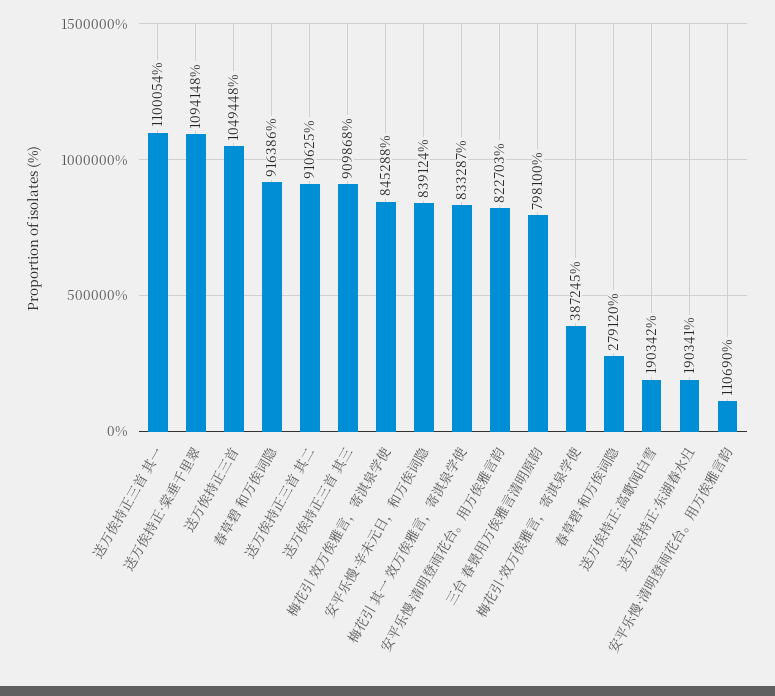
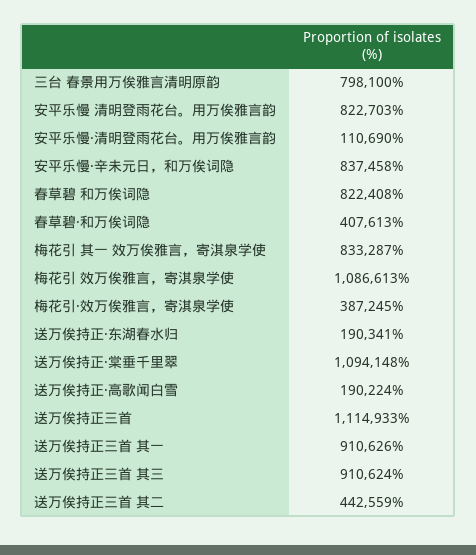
  {
-   "送万俟持正三首 其一": 1100054,
+   "送万俟持正三首 其一": 910626,
    "送万俟持正·棠垂千里翠": 1094148,
-   "送万俟持正三首": 1049448,
+   "送万俟持正三首": 1114933,
-   "春草碧 和万俟词隐": 916386,
+   "春草碧 和万俟词隐": 822408,
-   "送万俟持正三首 其二": 910625,
+   "送万俟持正三首 其二": 442559,
-   "送万俟持正三首 其三": 909868,
+   "送万俟持正三首 其三": 910624,
-   "梅花引 效万俟雅言，寄淇泉学使": 845288,
+   "梅花引 效万俟雅言，寄淇泉学使": 1086613,
-   "安平乐慢·辛未元日，和万俟词隐": 839124,
+   "安平乐慢·辛未元日，和万俟词隐": 837458,
    "梅花引 其一 效万俟雅言，寄淇泉学使": 833287,
    "安平乐慢 清明登雨花台。用万俟雅言韵": 822703,
    "三台 春景用万俟雅言清明原韵": 798100,
    "梅花引·效万俟雅言，寄淇泉学使": 387245,
-   "春草碧·和万俟词隐": 279120,
+   "春草碧·和万俟词隐": 407613,
-   "送万俟持正·高歌闻白雪": 190342,
+   "送万俟持正·高歌闻白雪": 190224,
    "送万俟持正·东湖春水归": 190341,
    "安平乐慢·清明登雨花台。用万俟雅言韵": 110690
  }

